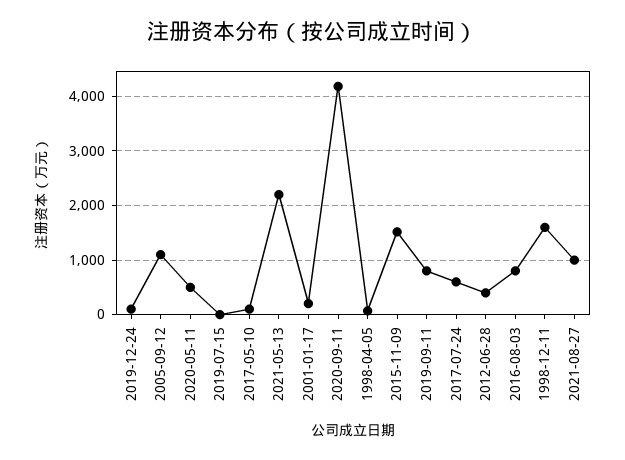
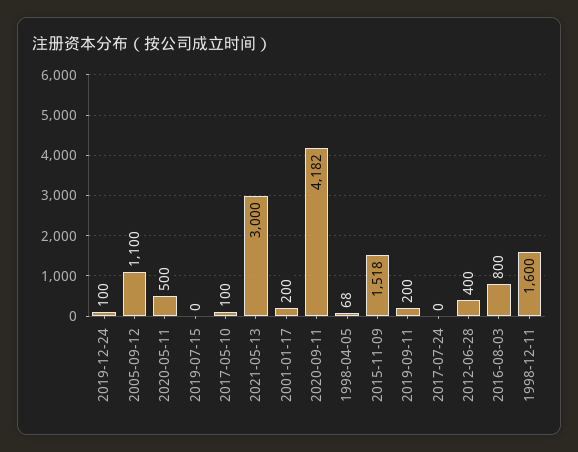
  {
    "2019-12-24": 100,
    "2005-09-12": 1100,
    "2020-05-11": 500,
    "2019-07-15": 0,
    "2017-05-10": 100,
-   "2021-05-13": 2200,
+   "2021-05-13": 3000,
    "2001-01-17": 200,
    "2020-09-11": 4182,
    "1998-04-05": 68,
    "2015-11-09": 1518,
-   "2019-09-11": 800,
+   "2019-09-11": 200,
-   "2017-07-24": 600,
+   "2017-07-24": 0,
    "2012-06-28": 400,
    "2016-08-03": 800,
-   "1998-12-11": 1600,
+   "1998-12-11": 1600
-   "2021-08-27": 1000
  }

